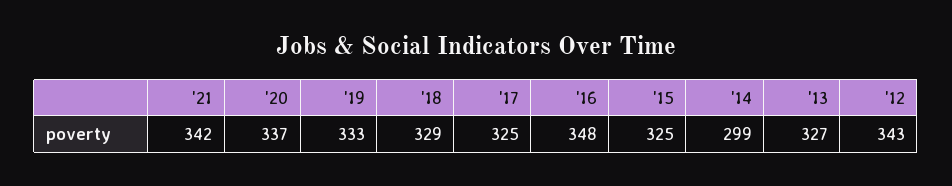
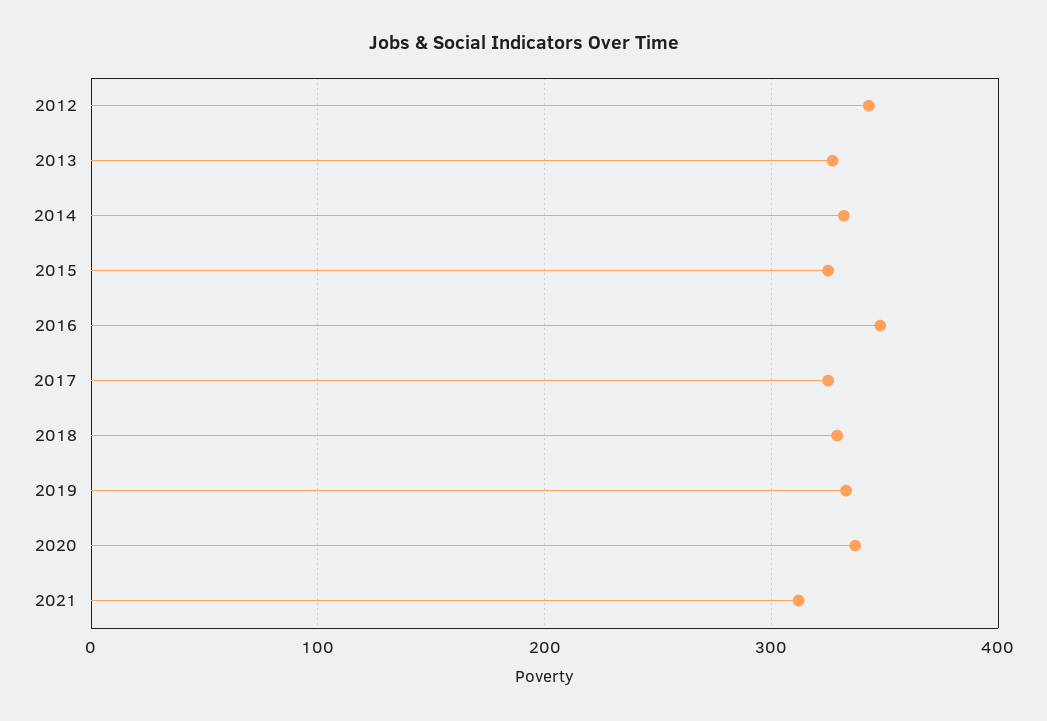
  {
-   "'21": 342,
+   "'21": 310,
    "'20": 337,
    "'19": 333,
    "'18": 329,
    "'17": 325,
    "'16": 348,
    "'15": 325,
-   "'14": 299,
+   "'14": 330,
    "'13": 327,
    "'12": 343
  }

